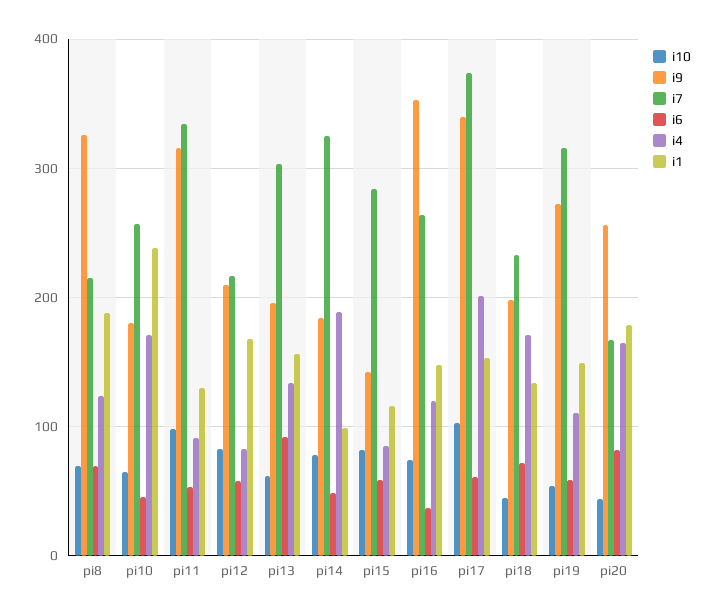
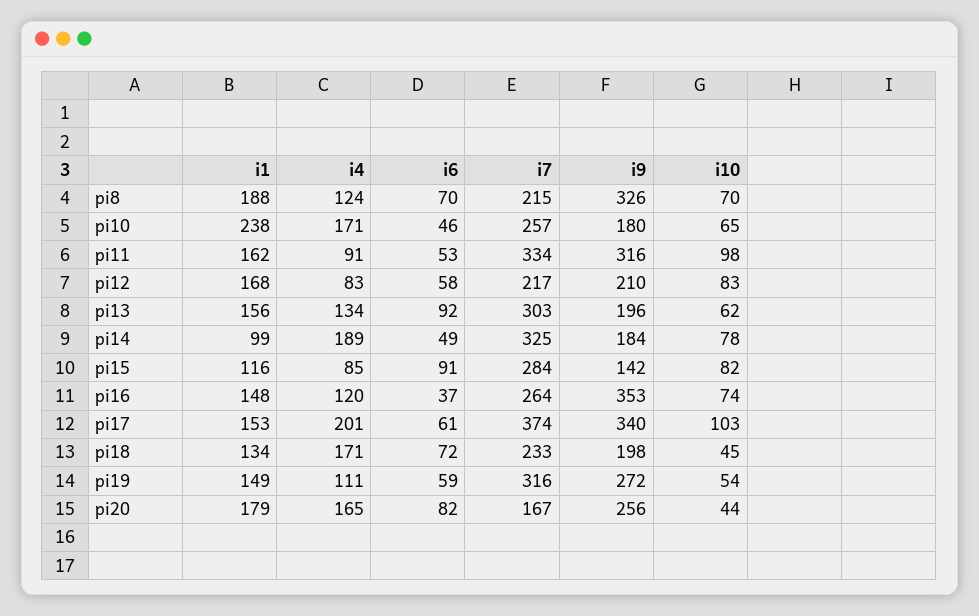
  {
    "i10": {
      "pi8": 70,
      "pi10": 65,
      "pi11": 98,
      "pi12": 83,
      "pi13": 62,
      "pi14": 78,
      "pi15": 82,
      "pi16": 74,
      "pi17": 103,
      "pi18": 45,
      "pi19": 54,
      "pi20": 44
    },
    "i9": {
      "pi8": 326,
      "pi10": 180,
      "pi11": 316,
      "pi12": 210,
      "pi13": 196,
      "pi14": 184,
      "pi15": 142,
      "pi16": 353,
      "pi17": 340,
      "pi18": 198,
      "pi19": 272,
      "pi20": 256
    },
    "i7": {
      "pi8": 215,
      "pi10": 257,
      "pi11": 334,
      "pi12": 217,
      "pi13": 303,
      "pi14": 325,
      "pi15": 284,
      "pi16": 264,
      "pi17": 374,
      "pi18": 233,
      "pi19": 316,
      "pi20": 167
    },
    "i6": {
      "pi8": 70,
      "pi10": 46,
      "pi11": 53,
      "pi12": 58,
      "pi13": 92,
      "pi14": 49,
-     "pi15": 60,
+     "pi15": 91,
      "pi16": 37,
      "pi17": 61,
      "pi18": 72,
      "pi19": 59,
      "pi20": 82
    },
    "i4": {
      "pi8": 124,
      "pi10": 171,
      "pi11": 91,
      "pi12": 83,
      "pi13": 134,
      "pi14": 189,
      "pi15": 85,
      "pi16": 120,
      "pi17": 201,
      "pi18": 171,
      "pi19": 111,
      "pi20": 165
    },
    "i1": {
      "pi8": 188,
      "pi10": 238,
-     "pi11": 130,
+     "pi11": 162,
      "pi12": 168,
      "pi13": 156,
      "pi14": 99,
      "pi15": 116,
      "pi16": 148,
      "pi17": 153,
      "pi18": 134,
      "pi19": 149,
      "pi20": 179
    }
  }

